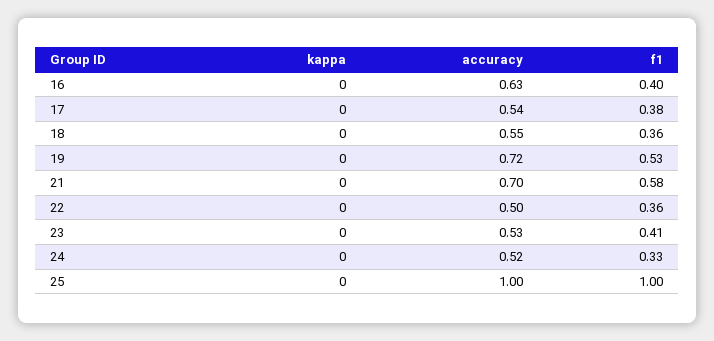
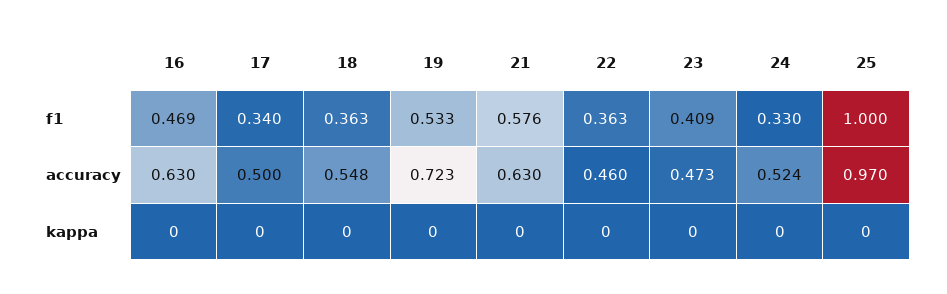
  {
    "kappa": {
      "16": 0,
      "17": 0,
      "18": 0,
      "19": 0,
      "21": 0,
      "22": 0,
      "23": 0,
      "24": 0,
      "25": 0
    },
    "accuracy": {
      "16": 0.63,
-     "17": 0.54,
+     "17": 0.5,
      "18": 0.548,
      "19": 0.723,
-     "21": 0.7,
+     "21": 0.63,
-     "22": 0.5,
+     "22": 0.46,
-     "23": 0.53,
+     "23": 0.473,
      "24": 0.524,
-     "25": 1
+     "25": 0.97
    },
    "f1": {
-     "16": 0.4,
+     "16": 0.469,
-     "17": 0.38,
+     "17": 0.34,
      "18": 0.363,
      "19": 0.533,
      "21": 0.576,
      "22": 0.363,
      "23": 0.409,
      "24": 0.33,
      "25": 1
    }
  }

